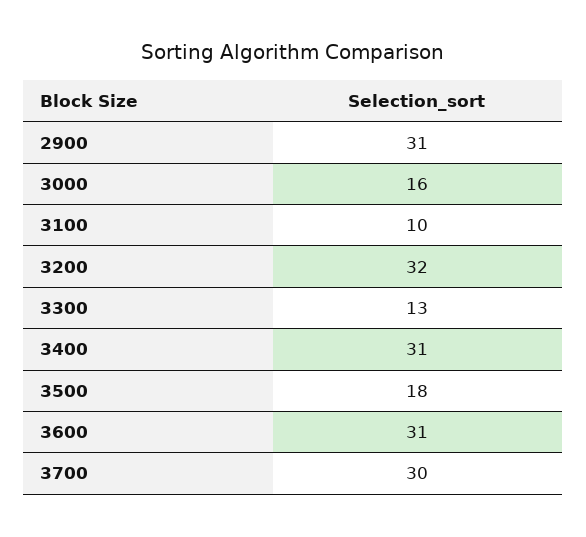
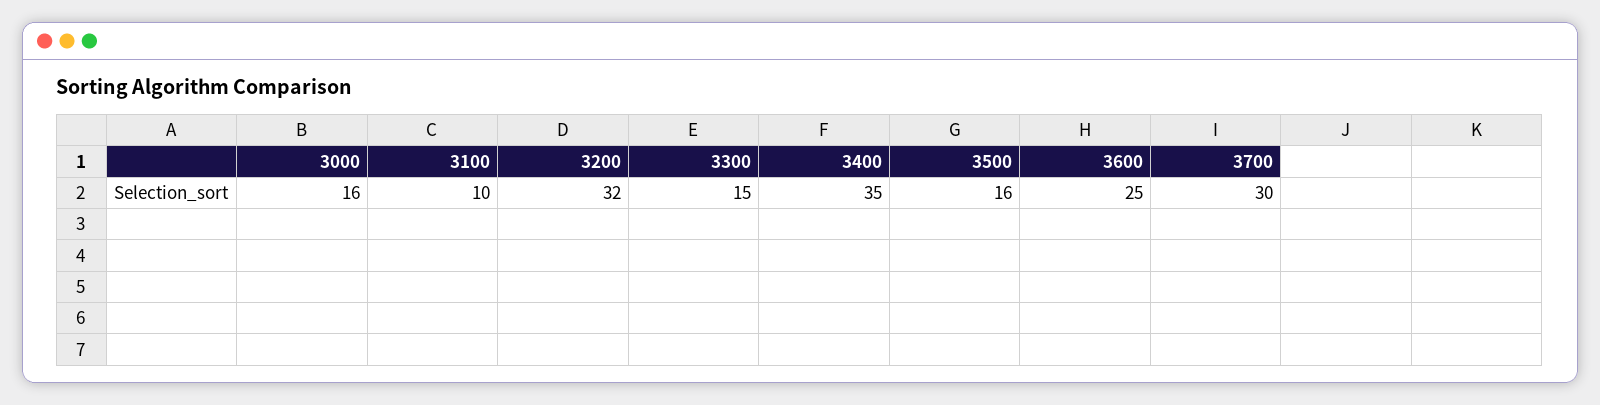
  {
-   "2900": 31,
    "3000": 16,
    "3100": 10,
    "3200": 32,
-   "3300": 13,
+   "3300": 15,
-   "3400": 31,
+   "3400": 35,
-   "3500": 18,
+   "3500": 16,
-   "3600": 31,
+   "3600": 25,
    "3700": 30
  }

